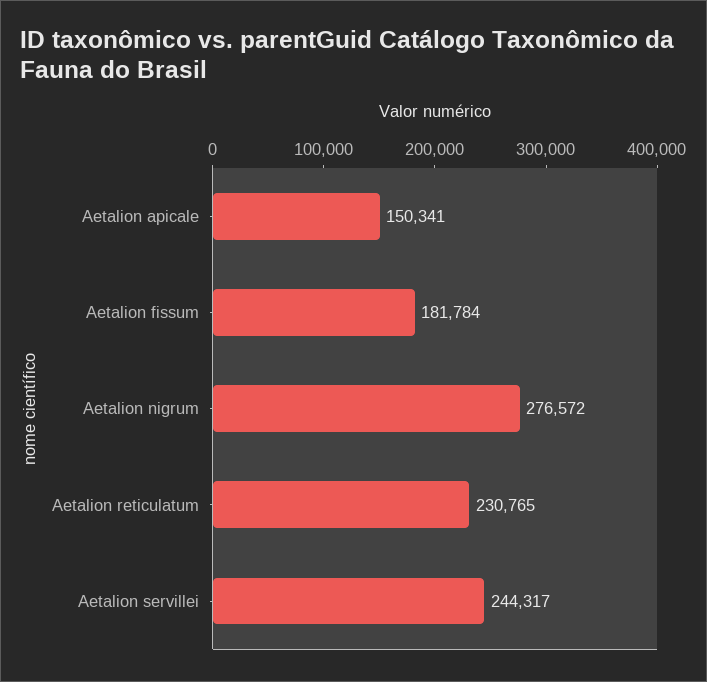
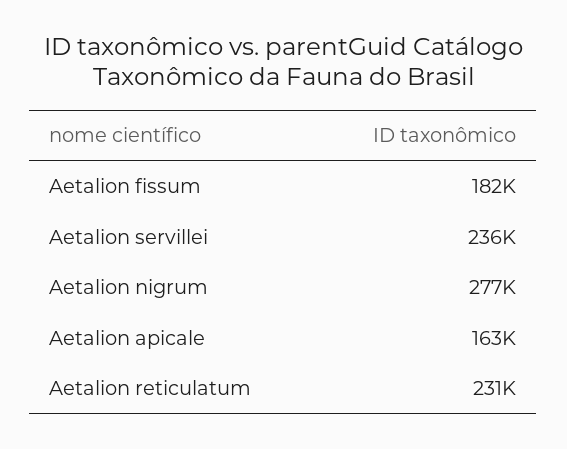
  {
-   "Aetalion apicale": 150341,
+   "Aetalion apicale": 163000,
    "Aetalion fissum": 181784,
    "Aetalion nigrum": 276572,
    "Aetalion reticulatum": 230765,
-   "Aetalion servillei": 244317
+   "Aetalion servillei": 236000
  }

